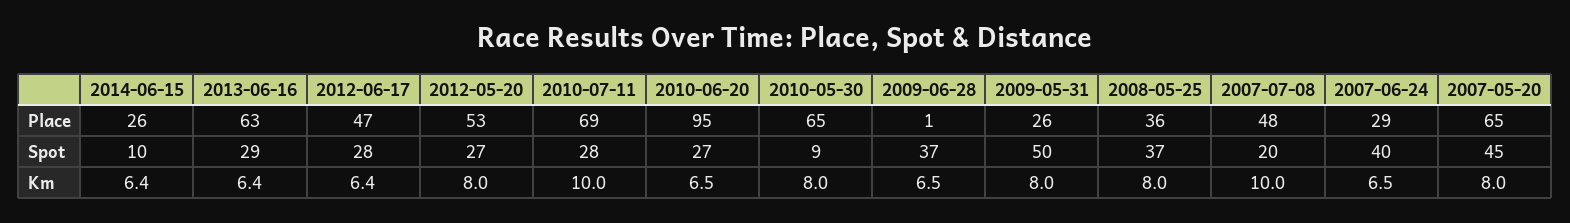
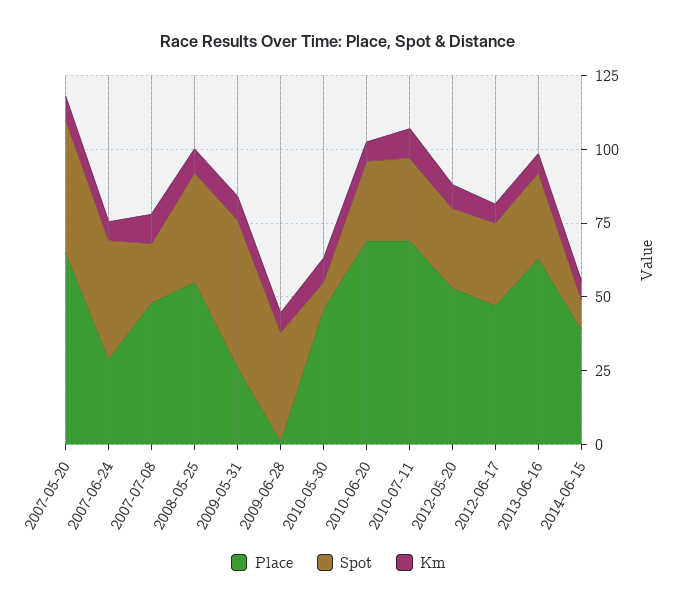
  {
    "Place": {
-     "2014-06-15": 26,
+     "2014-06-15": 40,
      "2013-06-16": 63,
      "2012-06-17": 47,
      "2012-05-20": 53,
      "2010-07-11": 69,
-     "2010-06-20": 95,
+     "2010-06-20": 70,
-     "2010-05-30": 65,
+     "2010-05-30": 45,
      "2009-06-28": 1,
      "2009-05-31": 26,
-     "2008-05-25": 36,
+     "2008-05-25": 55,
      "2007-07-08": 48,
      "2007-06-24": 29,
      "2007-05-20": 65
    },
    "Spot": {
      "2014-06-15": 10,
      "2013-06-16": 29,
      "2012-06-17": 28,
      "2012-05-20": 27,
      "2010-07-11": 28,
      "2010-06-20": 27,
      "2010-05-30": 9,
      "2009-06-28": 37,
      "2009-05-31": 50,
      "2008-05-25": 37,
      "2007-07-08": 20,
      "2007-06-24": 40,
      "2007-05-20": 45
    },
    "Km": {
      "2014-06-15": 6.4,
      "2013-06-16": 6.4,
      "2012-06-17": 6.4,
      "2012-05-20": 8,
      "2010-07-11": 10,
      "2010-06-20": 6.5,
      "2010-05-30": 8,
      "2009-06-28": 6.5,
      "2009-05-31": 8,
      "2008-05-25": 8,
      "2007-07-08": 10,
      "2007-06-24": 6.5,
      "2007-05-20": 8
    }
  }

